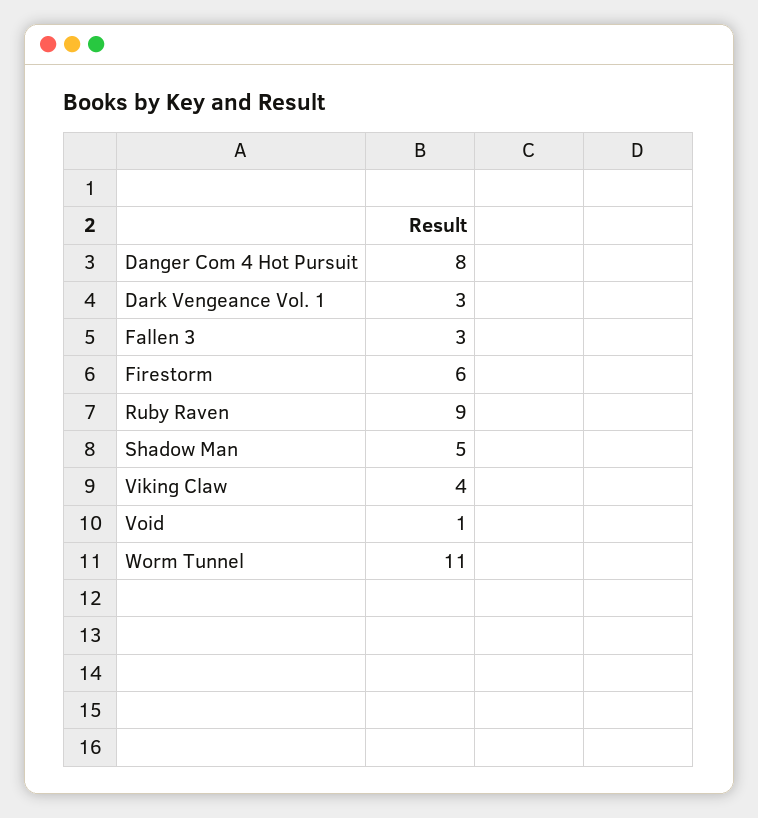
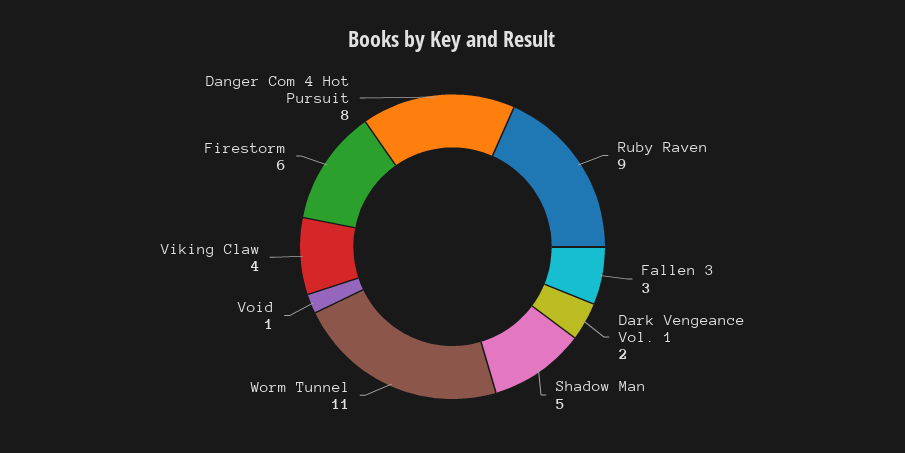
  {
    "Danger Com 4 Hot Pursuit": 8,
-   "Dark Vengeance Vol. 1": 3,
+   "Dark Vengeance Vol. 1": 2,
    "Fallen 3": 3,
    "Firestorm": 6,
    "Ruby Raven": 9,
    "Shadow Man": 5,
    "Viking Claw": 4,
    "Void": 1,
    "Worm Tunnel": 11
  }

